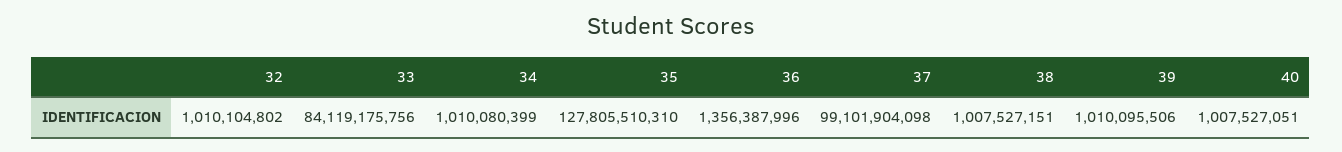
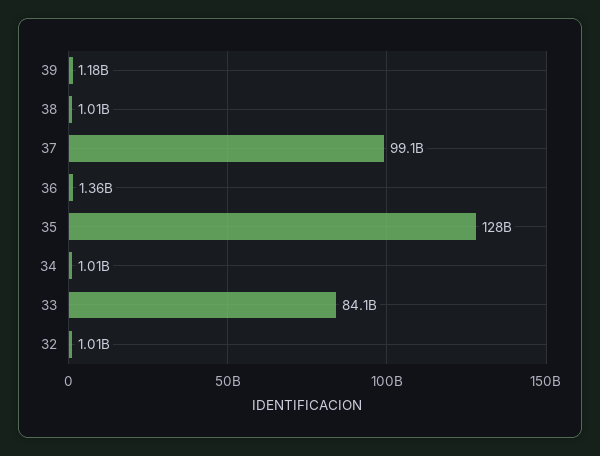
  {
    "32": 1010104802,
    "33": 84119175756,
    "34": 1010080399,
    "35": 127805510310,
    "36": 1356387996,
    "37": 99101904098,
    "38": 1007527151,
-   "39": 1010095506,
+   "39": 1180000000
-   "40": 1007527051
  }

